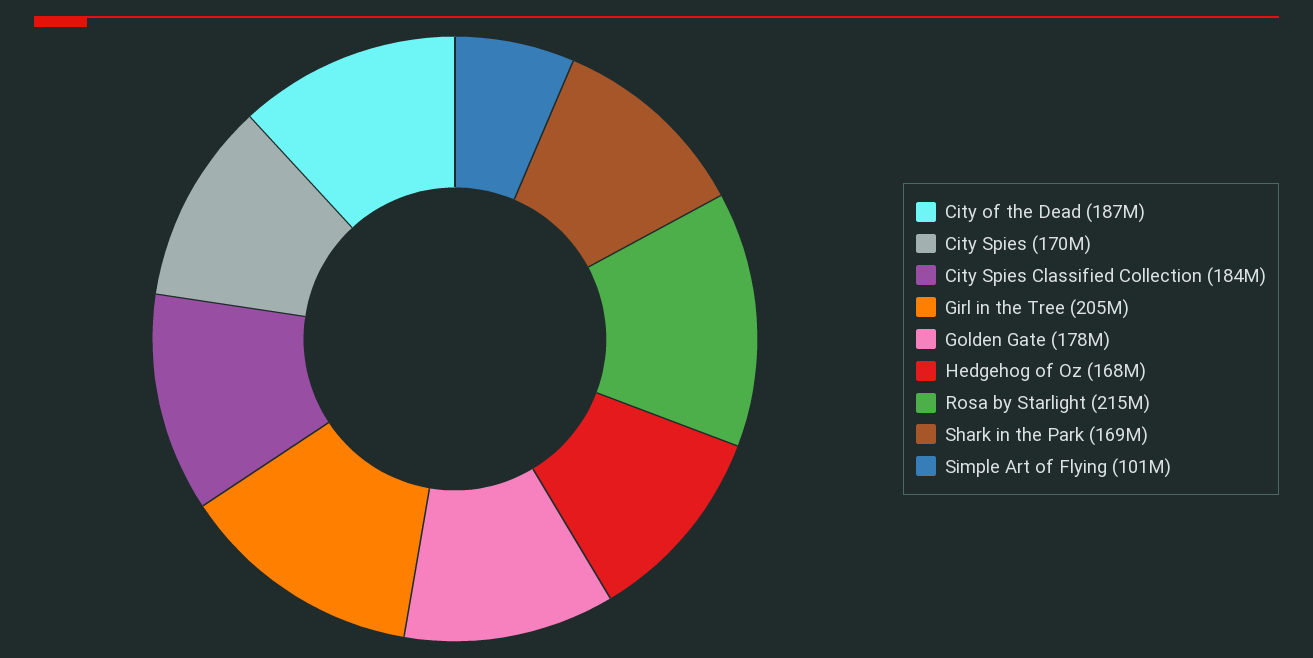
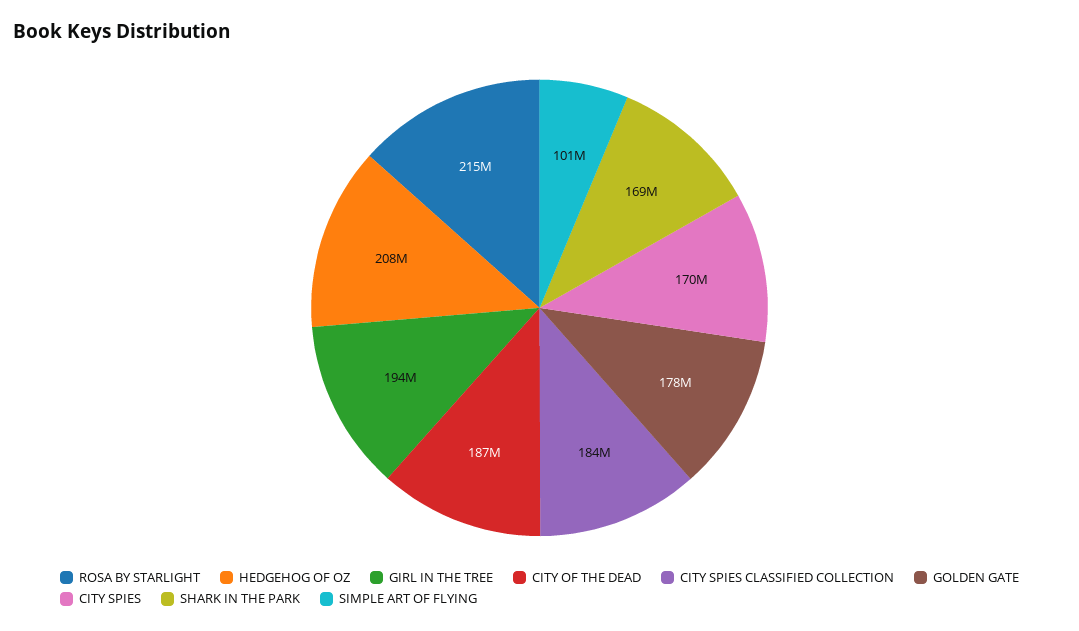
  {
    "City of the Dead": 187000000,
    "City Spies": 170000000,
    "City Spies Classified Collection": 184000000,
-   "Girl in the Tree": 205000000,
+   "Girl in the Tree": 194000000,
    "Golden Gate": 178000000,
-   "Hedgehog of Oz": 168000000,
+   "Hedgehog of Oz": 208000000,
    "Rosa by Starlight": 215000000,
    "Shark in the Park": 169000000,
    "Simple Art of Flying": 101000000
  }

